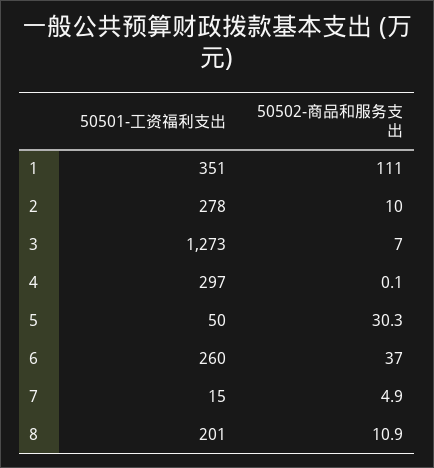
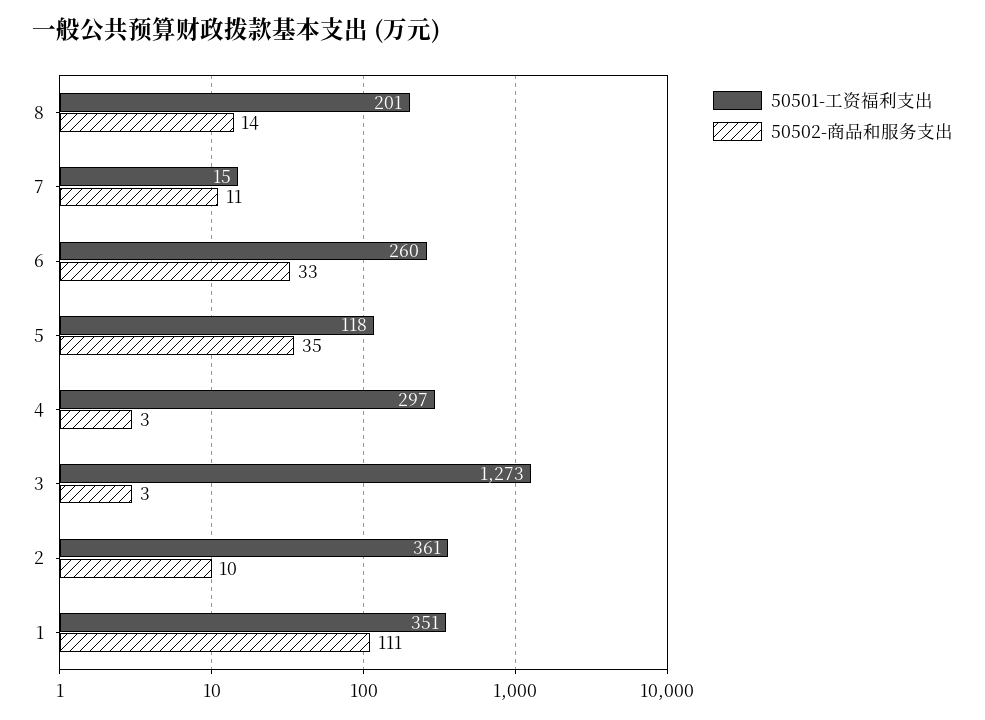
  {
    "50501-工资福利支出": {
      "1": 351,
-     "2": 278,
+     "2": 361,
      "3": 1273,
      "4": 297,
-     "5": 50,
+     "5": 118,
      "6": 260,
      "7": 15,
      "8": 201
    },
    "50502-商品和服务支出": {
      "1": 111,
      "2": 10,
-     "3": 7,
+     "3": 3,
-     "4": 0.1,
+     "4": 3,
-     "5": 30.3,
+     "5": 35,
-     "6": 37,
+     "6": 33,
-     "7": 4.9,
+     "7": 11,
-     "8": 10.9
+     "8": 14
    }
  }

